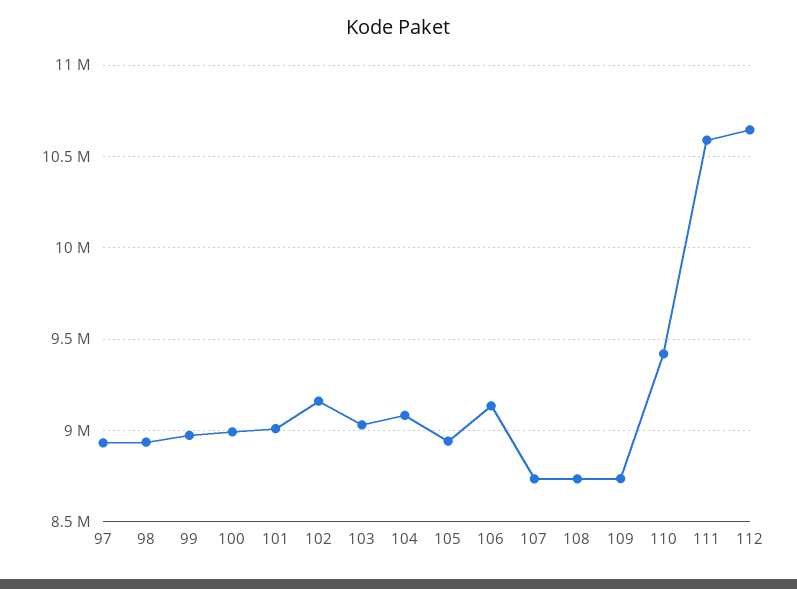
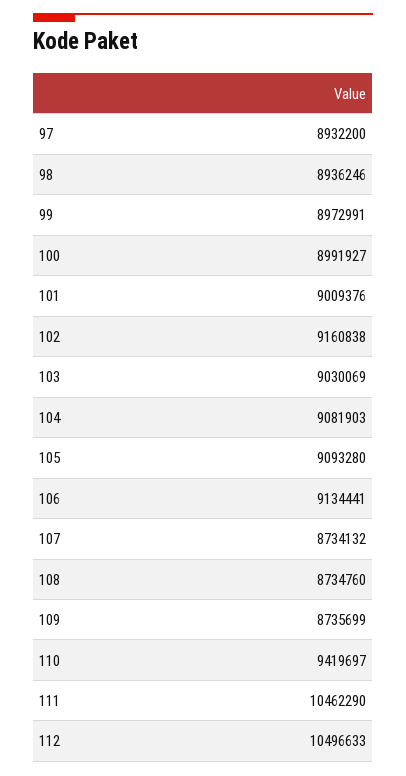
  {
    "97": 8932200,
    "98": 8936246,
    "99": 8972991,
    "100": 8991927,
    "101": 9009376,
    "102": 9160838,
    "103": 9030069,
    "104": 9081903,
-   "105": 8950000,
+   "105": 9093280,
    "106": 9134441,
    "107": 8734132,
    "108": 8734760,
    "109": 8735699,
    "110": 9419697,
-   "111": 10600000,
+   "111": 10462290,
-   "112": 10650000
+   "112": 10496633
  }

